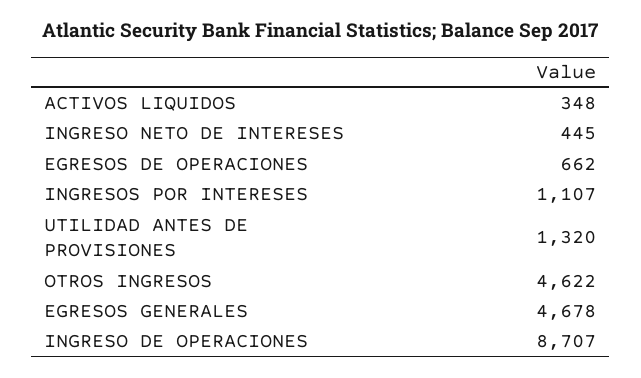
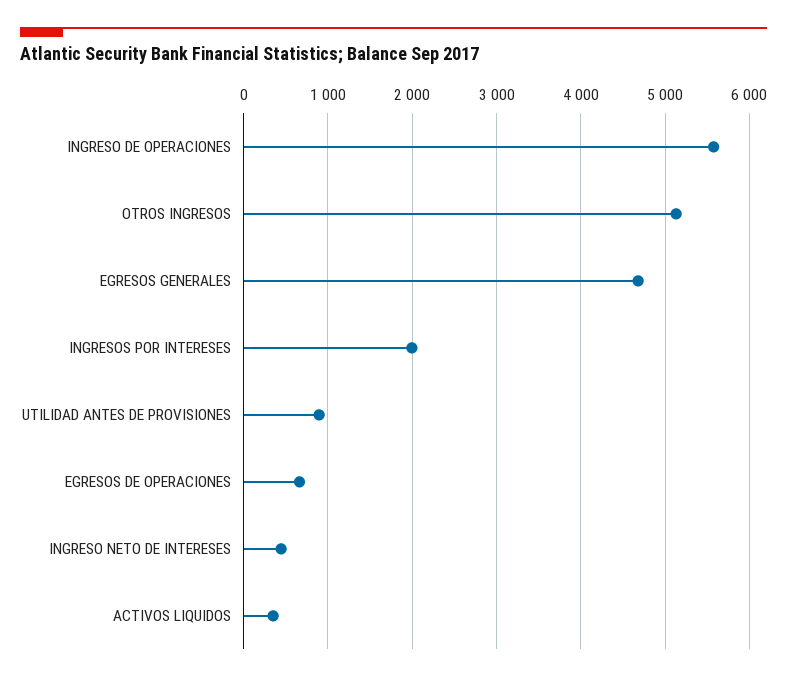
  {
    "ACTIVOS LIQUIDOS": 348,
    "INGRESO NETO DE INTERESES": 445,
    "EGRESOS DE OPERACIONES": 662,
-   "INGRESOS POR INTERESES": 1107,
+   "INGRESOS POR INTERESES": 2000,
-   "UTILIDAD ANTES DE PROVISIONES": 1320,
+   "UTILIDAD ANTES DE PROVISIONES": 900,
-   "OTROS INGRESOS": 4622,
+   "OTROS INGRESOS": 5100,
    "EGRESOS GENERALES": 4678,
-   "INGRESO DE OPERACIONES": 8707
+   "INGRESO DE OPERACIONES": 5600
  }

